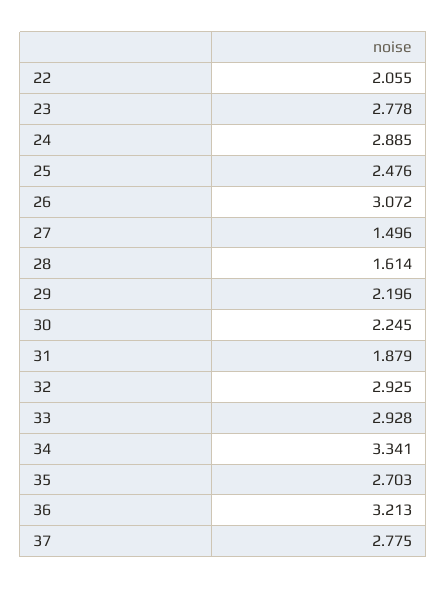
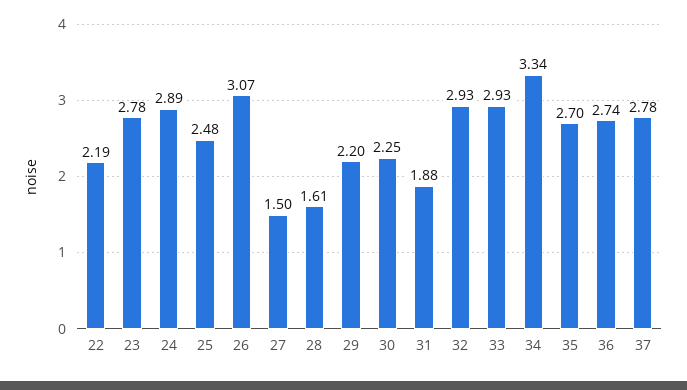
  {
-   "22": 2.055,
+   "22": 2.19,
    "23": 2.778,
    "24": 2.885,
    "25": 2.476,
    "26": 3.072,
    "27": 1.496,
    "28": 1.614,
    "29": 2.196,
    "30": 2.245,
    "31": 1.879,
    "32": 2.925,
    "33": 2.928,
    "34": 3.341,
    "35": 2.703,
-   "36": 3.213,
+   "36": 2.74,
    "37": 2.775
  }

